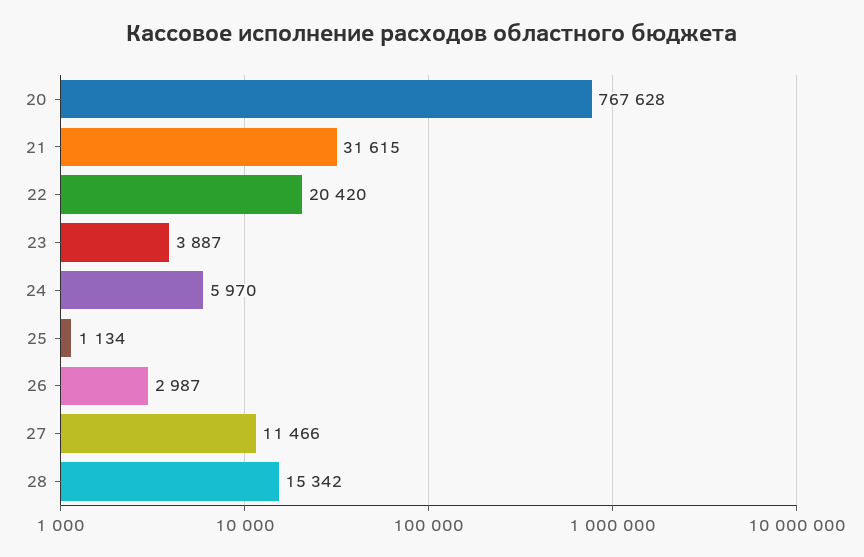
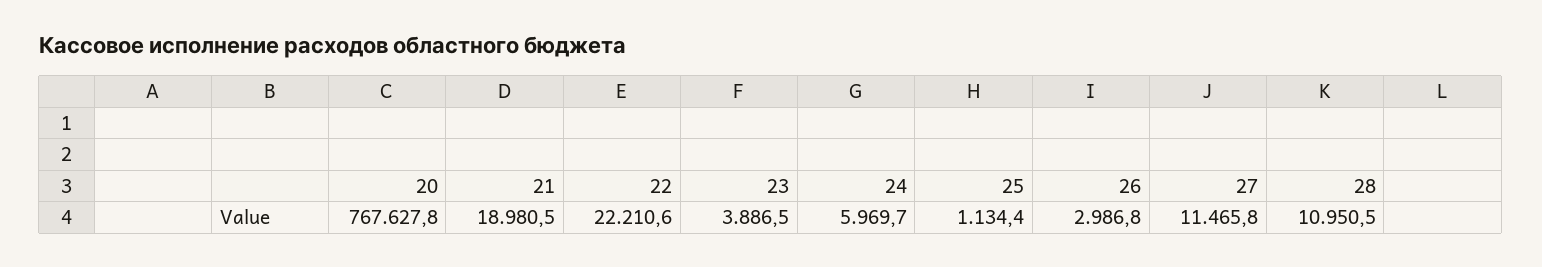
  {
    "20": 767627.8,
-   "21": 31615,
+   "21": 18980.5,
-   "22": 20420,
+   "22": 22210.6,
    "23": 3886.5,
    "24": 5969.7,
    "25": 1134.4,
    "26": 2986.8,
    "27": 11465.8,
-   "28": 15342
+   "28": 10950.5
  }

